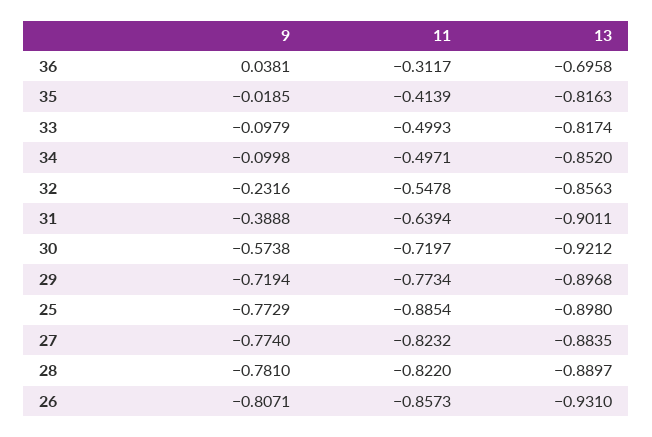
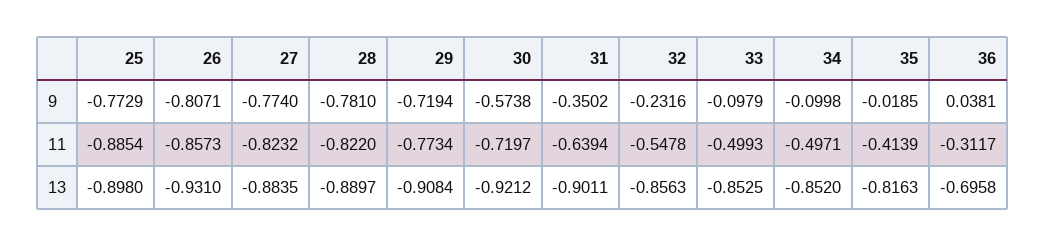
  {
    "9": {
      "36": 0.0381,
      "35": -0.0185,
      "33": -0.0979,
      "34": -0.0998,
      "32": -0.2316,
-     "31": -0.3888,
+     "31": -0.3502,
      "30": -0.5738,
      "29": -0.7194,
      "25": -0.7729,
      "27": -0.774,
      "28": -0.781,
      "26": -0.8071
    },
    "11": {
      "36": -0.3117,
      "35": -0.4139,
      "33": -0.4993,
      "34": -0.4971,
      "32": -0.5478,
      "31": -0.6394,
      "30": -0.7197,
      "29": -0.7734,
      "25": -0.8854,
      "27": -0.8232,
      "28": -0.822,
      "26": -0.8573
    },
    "13": {
      "36": -0.6958,
      "35": -0.8163,
-     "33": -0.8174,
+     "33": -0.8525,
      "34": -0.852,
      "32": -0.8563,
      "31": -0.9011,
      "30": -0.9212,
-     "29": -0.8968,
+     "29": -0.9084,
      "25": -0.898,
      "27": -0.8835,
      "28": -0.8897,
      "26": -0.931
    }
  }

